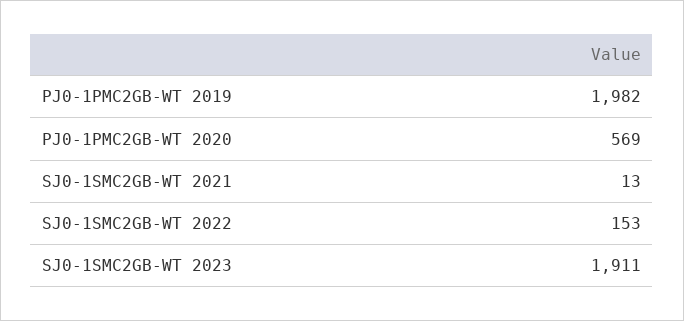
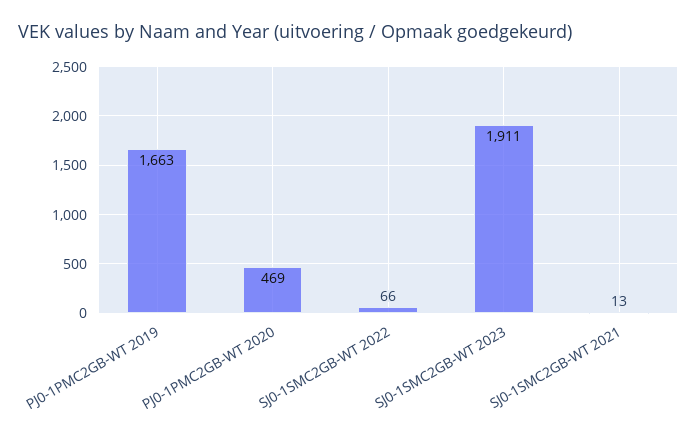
  {
-   "PJ0-1PMC2GB-WT 2019": 1982,
+   "PJ0-1PMC2GB-WT 2019": 1663,
-   "PJ0-1PMC2GB-WT 2020": 569,
+   "PJ0-1PMC2GB-WT 2020": 469,
    "SJ0-1SMC2GB-WT 2021": 13,
-   "SJ0-1SMC2GB-WT 2022": 153,
+   "SJ0-1SMC2GB-WT 2022": 66,
    "SJ0-1SMC2GB-WT 2023": 1911
  }

